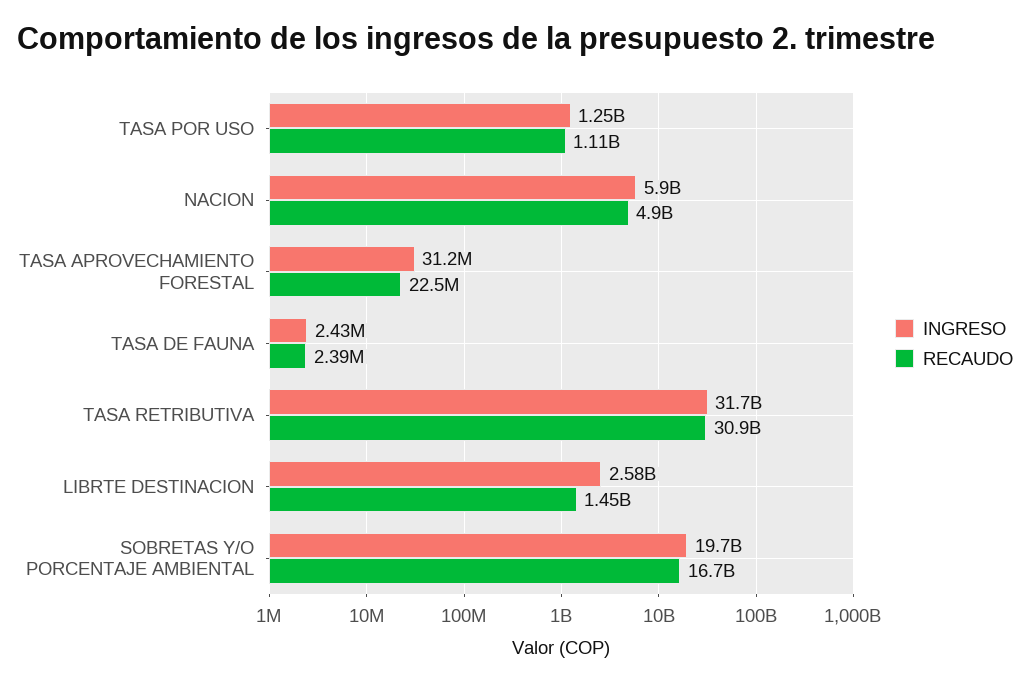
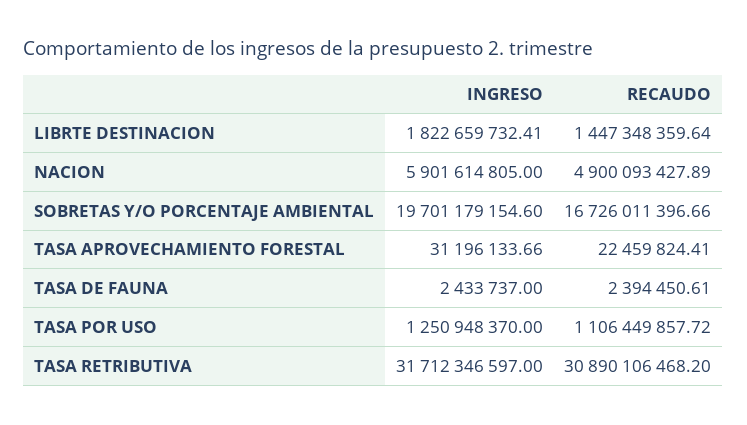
  {
    "INGRESO": {
      "TASA POR USO": 1250948370,
      "NACION": 5901614805,
      "TASA APROVECHAMIENTO FORESTAL": 31196133.66,
      "TASA DE FAUNA": 2433737,
      "TASA RETRIBUTIVA": 31712346597,
-     "LIBRTE DESTINACION": 2580000000,
+     "LIBRTE DESTINACION": 1822659732.41,
      "SOBRETAS Y/O PORCENTAJE AMBIENTAL": 19701179154.6
    },
    "RECAUDO": {
      "TASA POR USO": 1106449857.72,
      "NACION": 4900093427.89,
      "TASA APROVECHAMIENTO FORESTAL": 22459824.41,
      "TASA DE FAUNA": 2394450.61,
      "TASA RETRIBUTIVA": 30890106468.2,
      "LIBRTE DESTINACION": 1447348359.64,
      "SOBRETAS Y/O PORCENTAJE AMBIENTAL": 16726011396.66
    }
  }

